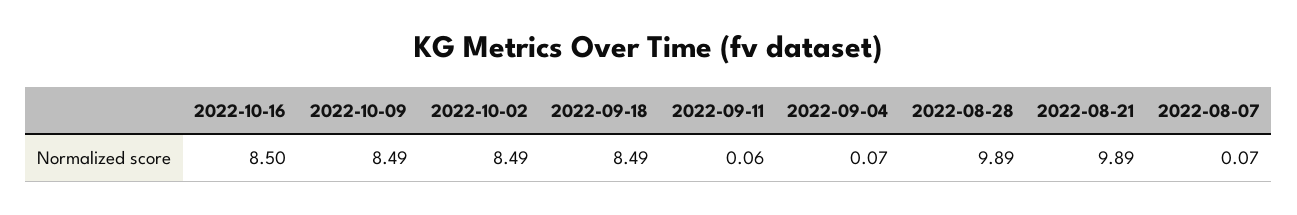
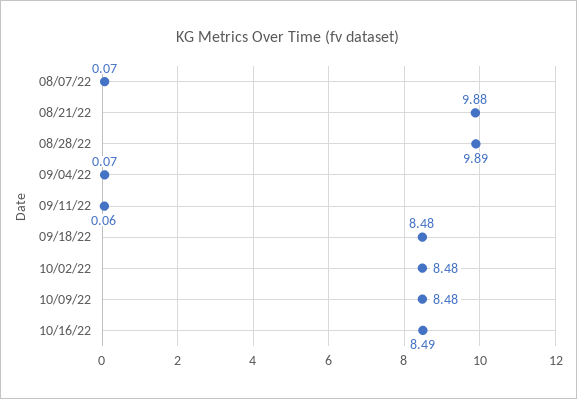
  {
-   "2022-10-16": 8.5,
+   "2022-10-16": 8.49,
-   "2022-10-09": 8.49,
+   "2022-10-09": 8.48,
-   "2022-10-02": 8.49,
+   "2022-10-02": 8.48,
-   "2022-09-18": 8.49,
+   "2022-09-18": 8.48,
    "2022-09-11": 0.06,
    "2022-09-04": 0.07,
    "2022-08-28": 9.89,
-   "2022-08-21": 9.89,
+   "2022-08-21": 9.88,
    "2022-08-07": 0.07
  }

